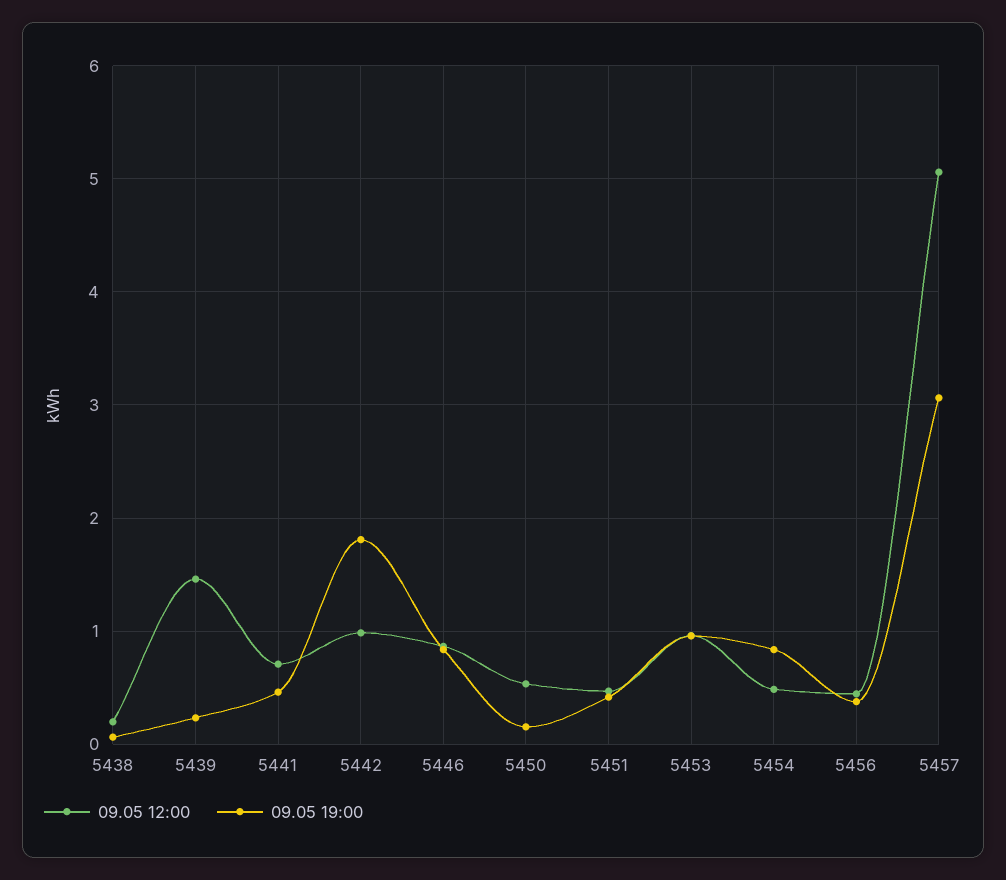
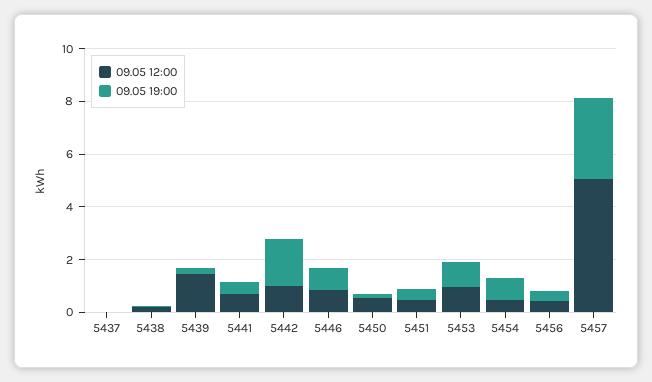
  {
    "09.05 12:00": {
      "5438": 0.2,
      "5439": 1.5,
      "5441": 0.7,
      "5442": 1,
      "5446": 0.9,
      "5450": 0.5,
      "5451": 0.5,
      "5453": 1,
      "5454": 0.5,
      "5456": 0.4,
-     "5457": 5.1
+     "5457": 5.1,
+     "5437": 0
    },
    "09.05 19:00": {
      "5438": 0.1,
      "5439": 0.2,
      "5441": 0.5,
      "5442": 1.8,
      "5446": 0.8,
      "5450": 0.2,
      "5451": 0.4,
      "5453": 1,
      "5454": 0.8,
      "5456": 0.4,
-     "5457": 3.1
+     "5457": 3.1,
+     "5437": 0
    }
  }

